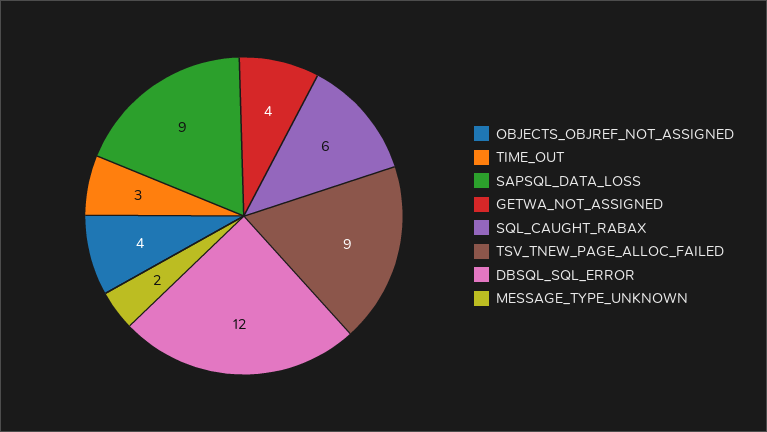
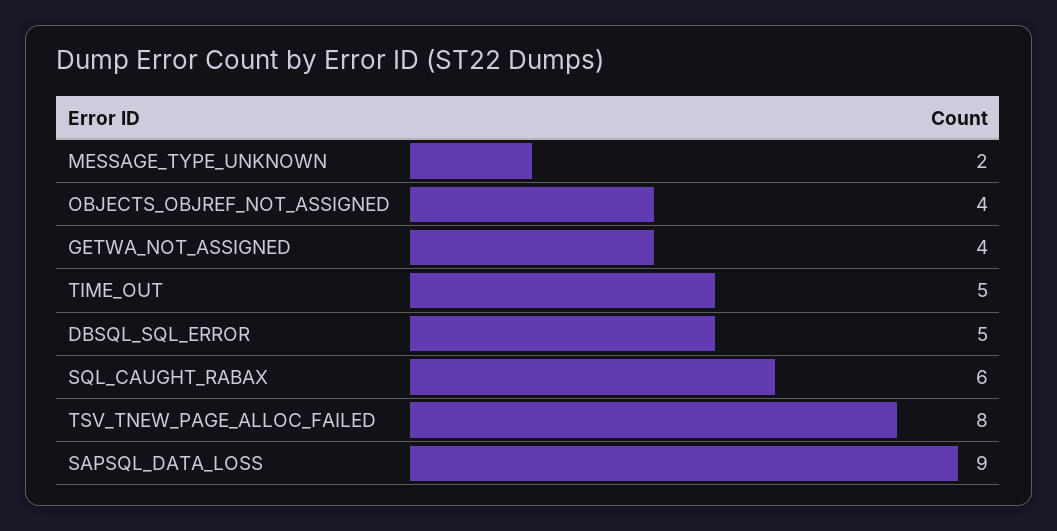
  {
    "OBJECTS_OBJREF_NOT_ASSIGNED": 4,
-   "TIME_OUT": 3,
+   "TIME_OUT": 5,
    "SAPSQL_DATA_LOSS": 9,
    "GETWA_NOT_ASSIGNED": 4,
    "SQL_CAUGHT_RABAX": 6,
-   "TSV_TNEW_PAGE_ALLOC_FAILED": 9,
+   "TSV_TNEW_PAGE_ALLOC_FAILED": 8,
-   "DBSQL_SQL_ERROR": 12,
+   "DBSQL_SQL_ERROR": 5,
    "MESSAGE_TYPE_UNKNOWN": 2
  }

